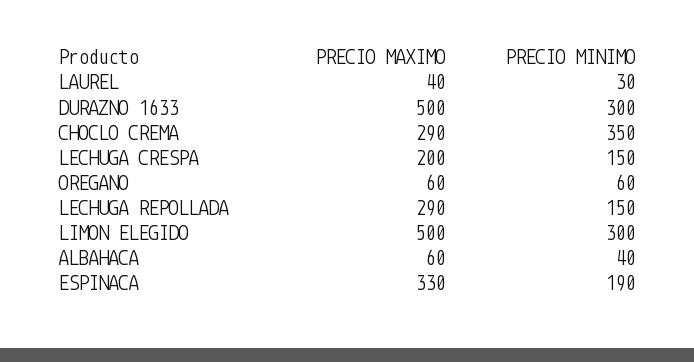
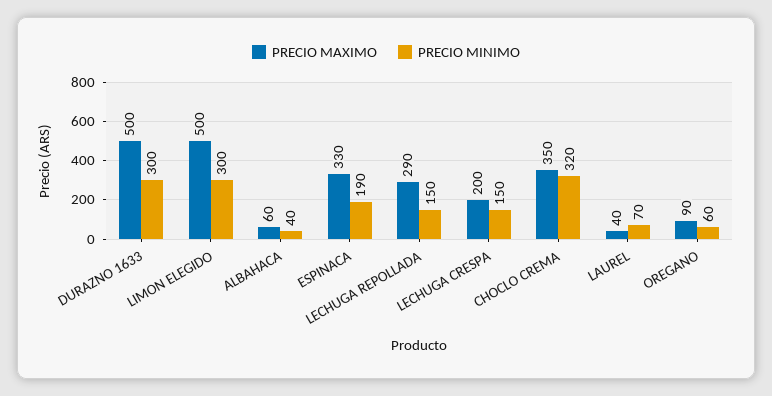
  {
    "PRECIO MAXIMO": {
      "LAUREL": 40,
      "DURAZNO 1633": 500,
-     "CHOCLO CREMA": 290,
+     "CHOCLO CREMA": 350,
      "LECHUGA CRESPA": 200,
-     "OREGANO": 60,
+     "OREGANO": 90,
      "LECHUGA REPOLLADA": 290,
      "LIMON ELEGIDO": 500,
      "ALBAHACA": 60,
      "ESPINACA": 330
    },
    "PRECIO MINIMO": {
-     "LAUREL": 30,
+     "LAUREL": 70,
      "DURAZNO 1633": 300,
-     "CHOCLO CREMA": 350,
+     "CHOCLO CREMA": 320,
      "LECHUGA CRESPA": 150,
      "OREGANO": 60,
      "LECHUGA REPOLLADA": 150,
      "LIMON ELEGIDO": 300,
      "ALBAHACA": 40,
      "ESPINACA": 190
    }
  }

